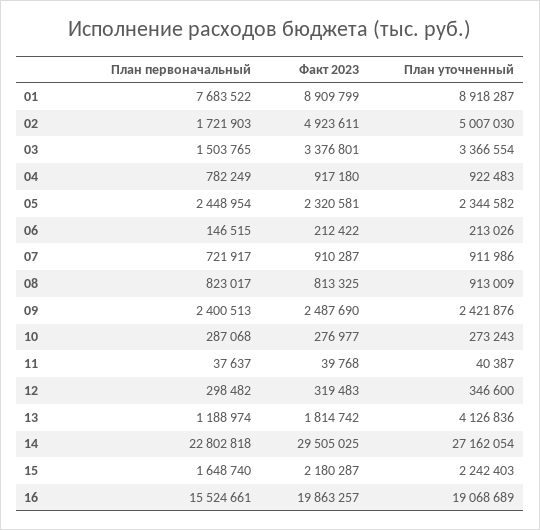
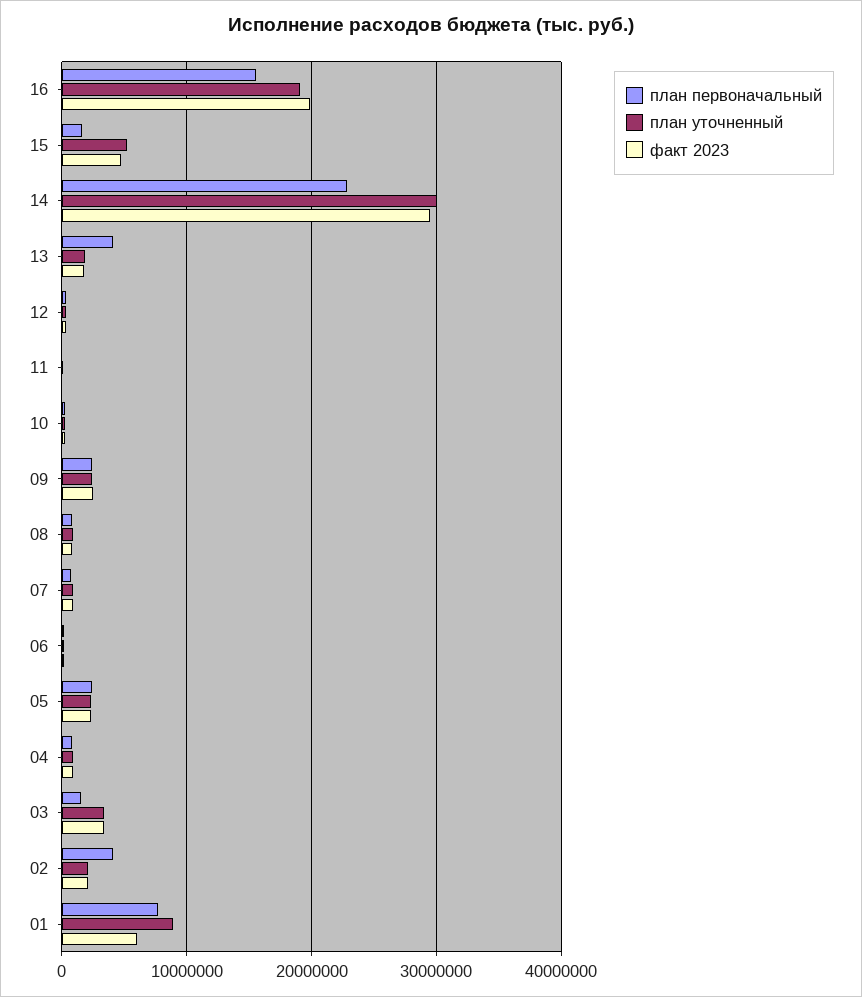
  {
    "План первоначальный": {
      "01": 7683522,
-     "02": 1721903,
+     "02": 4000000,
      "03": 1503765,
      "04": 782249,
      "05": 2448954,
      "06": 146515,
      "07": 721917,
      "08": 823017,
      "09": 2400513,
      "10": 287068,
      "11": 37637,
      "12": 298482,
-     "13": 1188974,
+     "13": 4000000,
      "14": 22802818,
      "15": 1648740,
      "16": 15524661
    },
    "Факт 2023": {
-     "01": 8909799,
+     "01": 6000000,
-     "02": 4923611,
+     "02": 2000000,
      "03": 3376801,
      "04": 917180,
      "05": 2320581,
      "06": 212422,
      "07": 910287,
      "08": 813325,
      "09": 2487690,
      "10": 276977,
      "11": 39768,
      "12": 319483,
      "13": 1814742,
      "14": 29505025,
-     "15": 2180287,
+     "15": 5000000,
      "16": 19863257
    },
    "План уточненный": {
      "01": 8918287,
-     "02": 5007030,
+     "02": 2000000,
      "03": 3366554,
      "04": 922483,
      "05": 2344582,
      "06": 213026,
      "07": 911986,
      "08": 913009,
      "09": 2421876,
      "10": 273243,
      "11": 40387,
      "12": 346600,
-     "13": 4126836,
+     "13": 2000000,
-     "14": 27162054,
+     "14": 30000000,
-     "15": 2242403,
+     "15": 5000000,
      "16": 19068689
    }
  }

